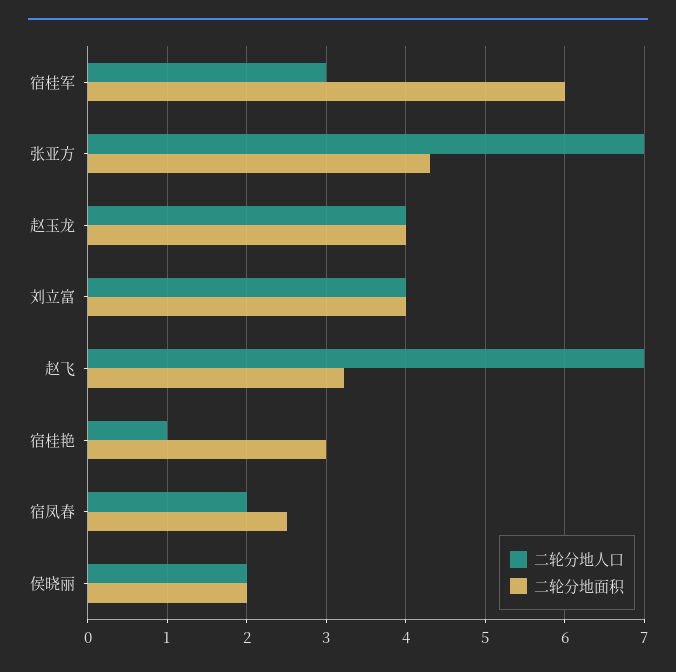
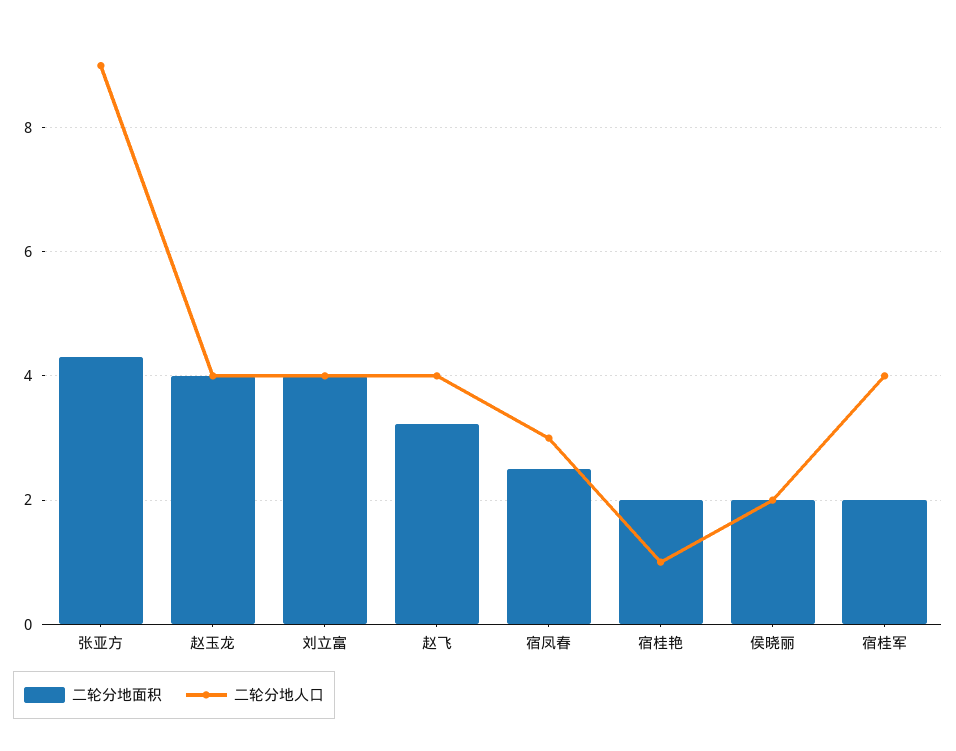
  {
    "二轮分地人口": {
-     "宿桂军": 3,
+     "宿桂军": 4,
-     "张亚方": 7,
+     "张亚方": 9,
      "赵玉龙": 4,
      "刘立富": 4,
-     "赵飞": 7,
+     "赵飞": 4,
      "宿桂艳": 1,
-     "宿凤春": 2,
+     "宿凤春": 3,
      "侯晓丽": 2
    },
    "二轮分地面积": {
-     "宿桂军": 6,
+     "宿桂军": 2,
      "张亚方": 4.3,
      "赵玉龙": 4,
      "刘立富": 4,
      "赵飞": 3.2,
-     "宿桂艳": 3,
+     "宿桂艳": 2,
      "宿凤春": 2.5,
      "侯晓丽": 2
    }
  }

